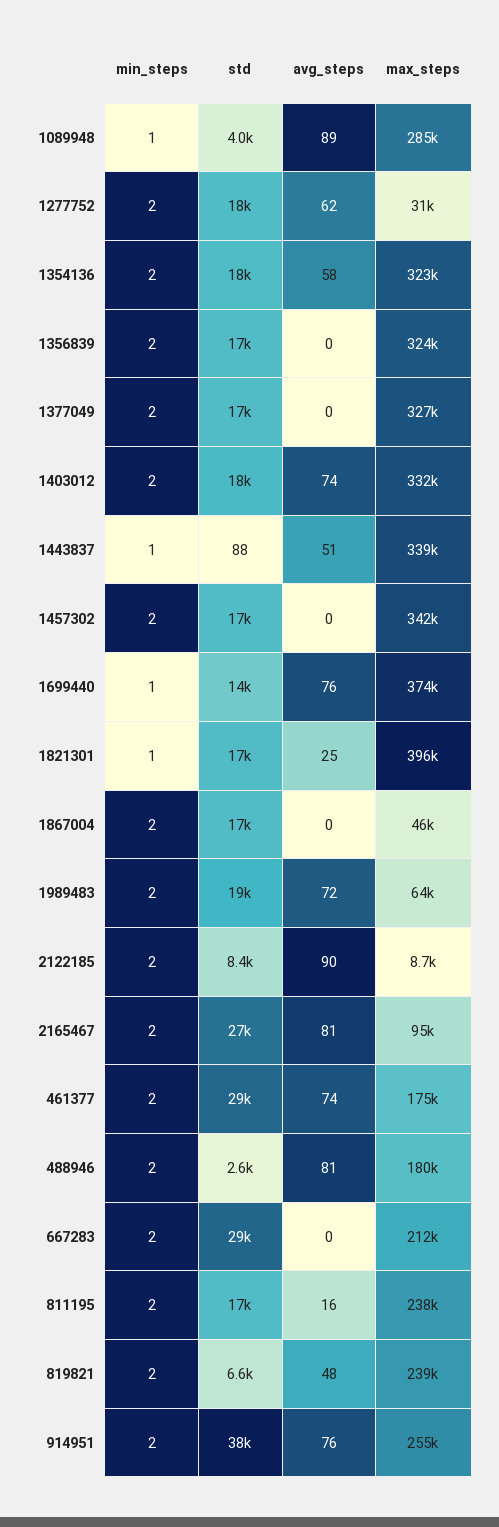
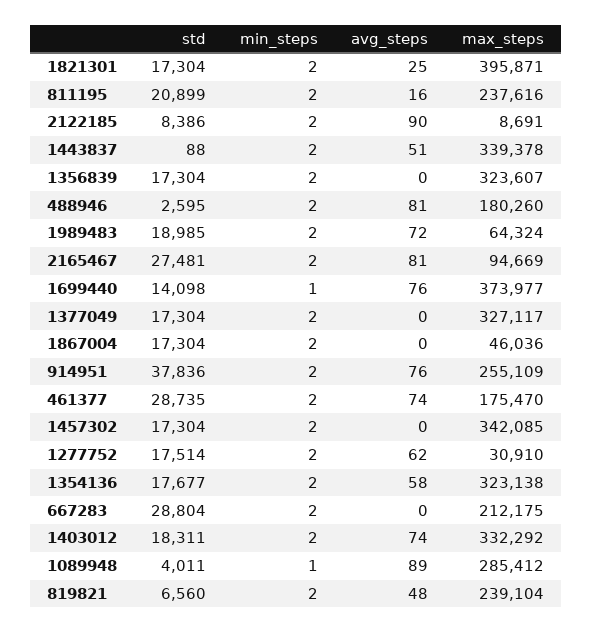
  {
    "min_steps": {
      "1089948": 1,
      "1277752": 2,
      "1354136": 2,
      "1356839": 2,
      "1377049": 2,
      "1403012": 2,
-     "1443837": 1,
+     "1443837": 2,
      "1457302": 2,
      "1699440": 1,
-     "1821301": 1,
+     "1821301": 2,
      "1867004": 2,
      "1989483": 2,
      "2122185": 2,
      "2165467": 2,
      "461377": 2,
      "488946": 2,
      "667283": 2,
      "811195": 2,
      "819821": 2,
      "914951": 2
    },
    "std": {
      "1089948": 4011,
      "1277752": 17514,
      "1354136": 17677,
      "1356839": 17304,
      "1377049": 17304,
      "1403012": 18311,
      "1443837": 88,
      "1457302": 17304,
      "1699440": 14098,
      "1821301": 17304,
      "1867004": 17304,
      "1989483": 18985,
      "2122185": 8386,
      "2165467": 27481,
      "461377": 28735,
      "488946": 2595,
      "667283": 28804,
-     "811195": 17000,
+     "811195": 20899,
      "819821": 6560,
      "914951": 37836
    },
    "avg_steps": {
      "1089948": 89,
      "1277752": 62,
      "1354136": 58,
      "1356839": 0,
      "1377049": 0,
      "1403012": 74,
      "1443837": 51,
      "1457302": 0,
      "1699440": 76,
      "1821301": 25,
      "1867004": 0,
      "1989483": 72,
      "2122185": 90,
      "2165467": 81,
      "461377": 74,
      "488946": 81,
      "667283": 0,
      "811195": 16,
      "819821": 48,
      "914951": 76
    },
    "max_steps": {
      "1089948": 285412,
      "1277752": 30910,
      "1354136": 323138,
      "1356839": 323607,
      "1377049": 327117,
      "1403012": 332292,
      "1443837": 339378,
      "1457302": 342085,
      "1699440": 373977,
      "1821301": 395871,
      "1867004": 46036,
      "1989483": 64324,
      "2122185": 8691,
      "2165467": 94669,
      "461377": 175470,
      "488946": 180260,
      "667283": 212175,
      "811195": 237616,
      "819821": 239104,
      "914951": 255109
    }
  }

